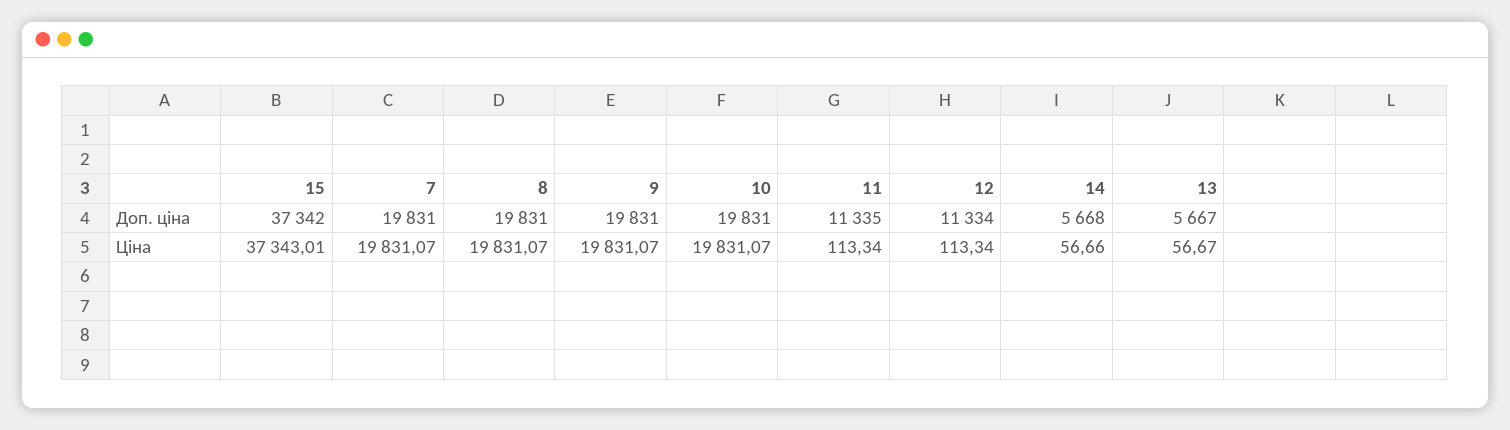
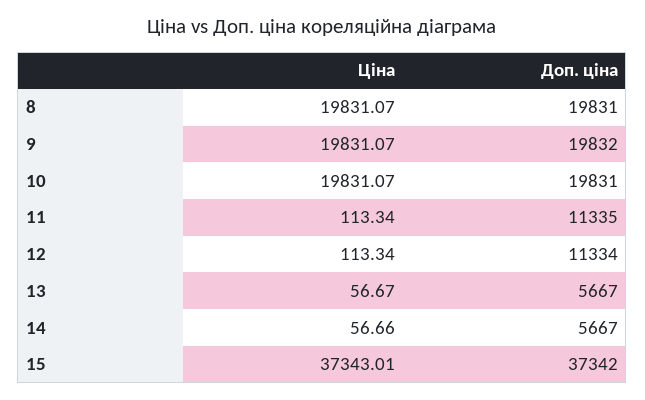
  {
    "15": {
      "Доп. ціна": 37342,
      "Ціна": 37343.01
    },
-   "7": {
-     "Доп. ціна": 19831,
-     "Ціна": 19831.07
-   },
    "8": {
      "Доп. ціна": 19831,
      "Ціна": 19831.07
    },
    "9": {
-     "Доп. ціна": 19831,
+     "Доп. ціна": 19832,
      "Ціна": 19831.07
    },
    "10": {
      "Доп. ціна": 19831,
      "Ціна": 19831.07
    },
    "11": {
      "Доп. ціна": 11335,
      "Ціна": 113.34
    },
    "12": {
      "Доп. ціна": 11334,
      "Ціна": 113.34
    },
    "14": {
-     "Доп. ціна": 5668,
+     "Доп. ціна": 5667,
      "Ціна": 56.66
    },
    "13": {
      "Доп. ціна": 5667,
      "Ціна": 56.67
    }
  }

